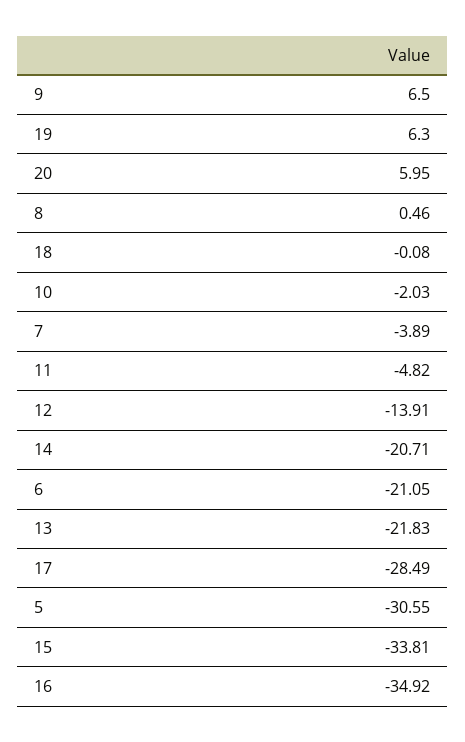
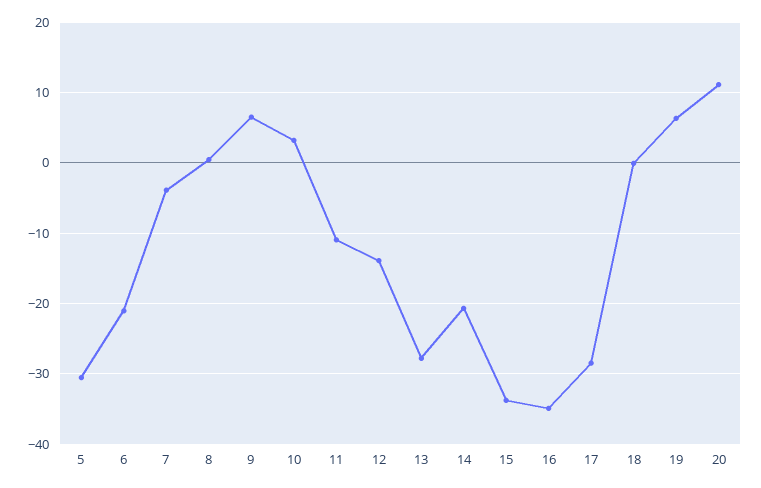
  {
    "9": 6.5,
    "19": 6.3,
-   "20": 5.95,
+   "20": 11,
    "8": 0.46,
    "18": -0.08,
-   "10": -2.03,
+   "10": 3,
    "7": -3.89,
-   "11": -4.82,
+   "11": -11,
    "12": -13.91,
    "14": -20.71,
    "6": -21.05,
-   "13": -21.83,
+   "13": -28,
    "17": -28.49,
    "5": -30.55,
    "15": -33.81,
    "16": -34.92
  }

